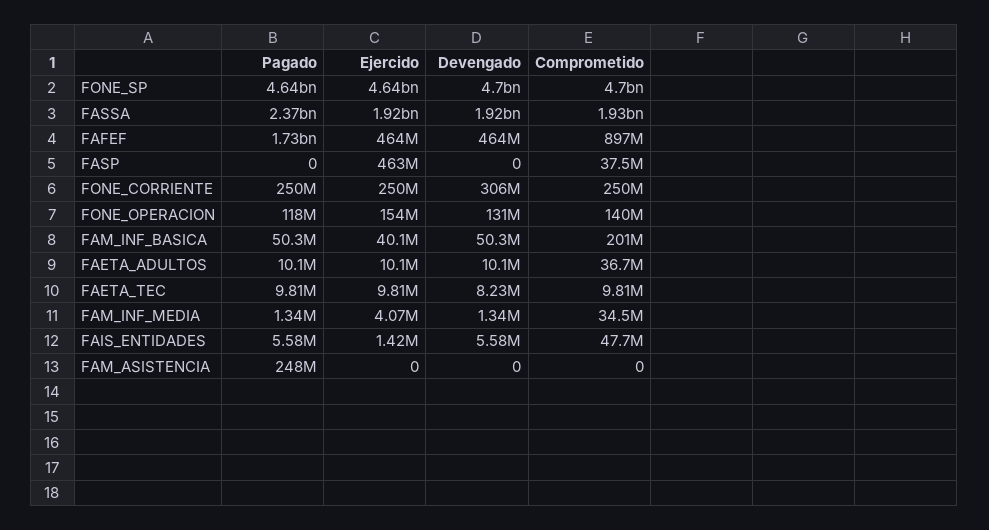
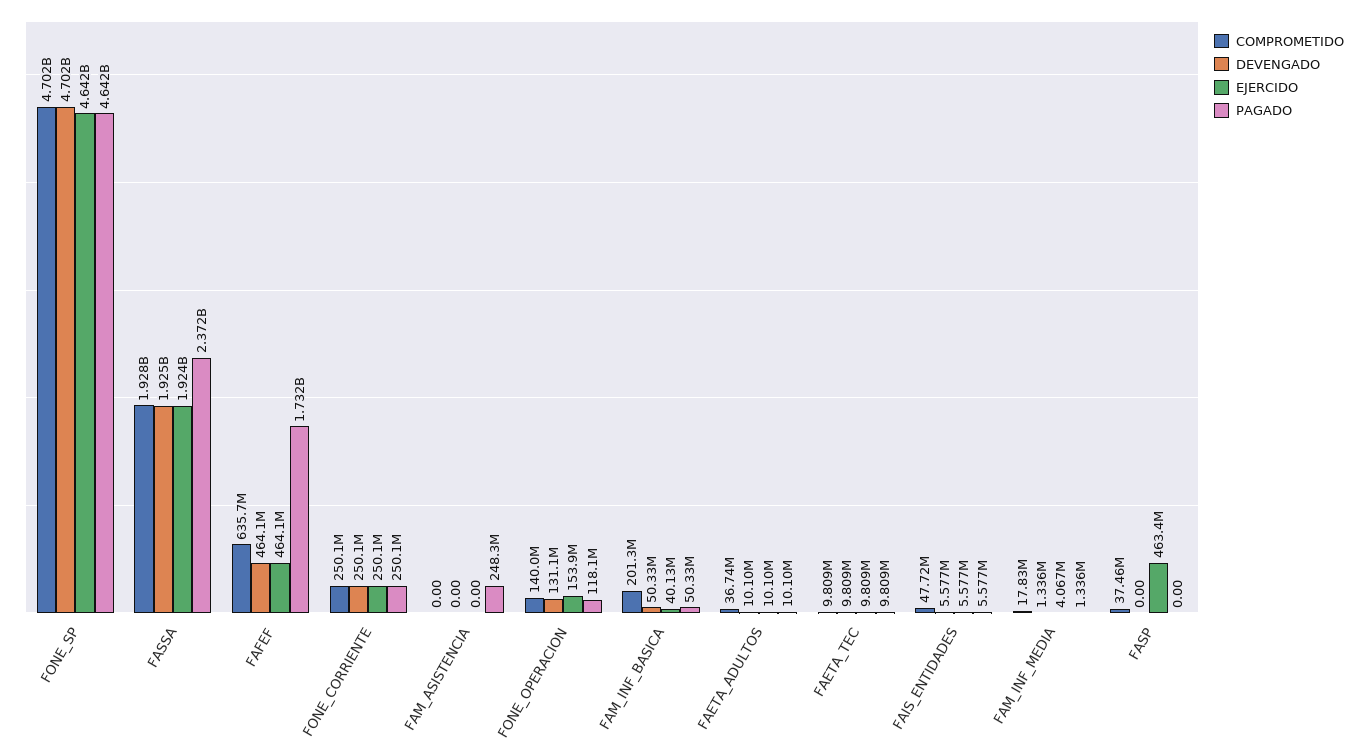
  {
    "Pagado": {
      "FONE_SP": 4642000000,
      "FASSA": 2372000000,
      "FAFEF": 1732000000,
      "FASP": 0,
      "FONE_CORRIENTE": 250100000,
      "FONE_OPERACION": 118100000,
      "FAM_INF_BASICA": 50330000,
      "FAETA_ADULTOS": 10100000,
      "FAETA_TEC": 9809000,
      "FAM_INF_MEDIA": 1336000,
      "FAIS_ENTIDADES": 5577000,
      "FAM_ASISTENCIA": 248300000
    },
    "Ejercido": {
      "FONE_SP": 4642000000,
      "FASSA": 1924000000,
      "FAFEF": 464100000,
      "FASP": 463400000,
      "FONE_CORRIENTE": 250100000,
      "FONE_OPERACION": 153900000,
      "FAM_INF_BASICA": 40130000,
      "FAETA_ADULTOS": 10100000,
      "FAETA_TEC": 9809000,
      "FAM_INF_MEDIA": 4067000,
-     "FAIS_ENTIDADES": 1420000,
+     "FAIS_ENTIDADES": 5577000,
      "FAM_ASISTENCIA": 0
    },
    "Devengado": {
      "FONE_SP": 4702000000,
      "FASSA": 1925000000,
      "FAFEF": 464100000,
      "FASP": 0,
-     "FONE_CORRIENTE": 306000000,
+     "FONE_CORRIENTE": 250100000,
      "FONE_OPERACION": 131100000,
      "FAM_INF_BASICA": 50330000,
      "FAETA_ADULTOS": 10100000,
-     "FAETA_TEC": 8230000,
+     "FAETA_TEC": 9809000,
      "FAM_INF_MEDIA": 1336000,
      "FAIS_ENTIDADES": 5577000,
      "FAM_ASISTENCIA": 0
    },
    "Comprometido": {
      "FONE_SP": 4702000000,
      "FASSA": 1928000000,
-     "FAFEF": 897000000,
+     "FAFEF": 635700000,
      "FASP": 37460000,
      "FONE_CORRIENTE": 250100000,
      "FONE_OPERACION": 140000000,
      "FAM_INF_BASICA": 201300000,
      "FAETA_ADULTOS": 36740000,
      "FAETA_TEC": 9809000,
-     "FAM_INF_MEDIA": 34500000,
+     "FAM_INF_MEDIA": 17830000,
      "FAIS_ENTIDADES": 47720000,
      "FAM_ASISTENCIA": 0
    }
  }

